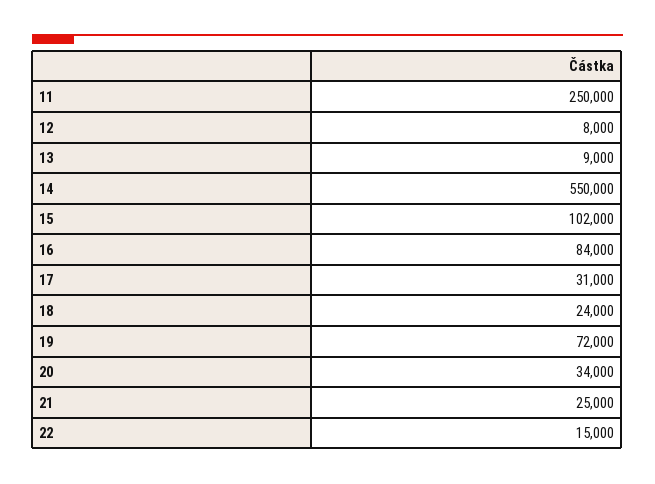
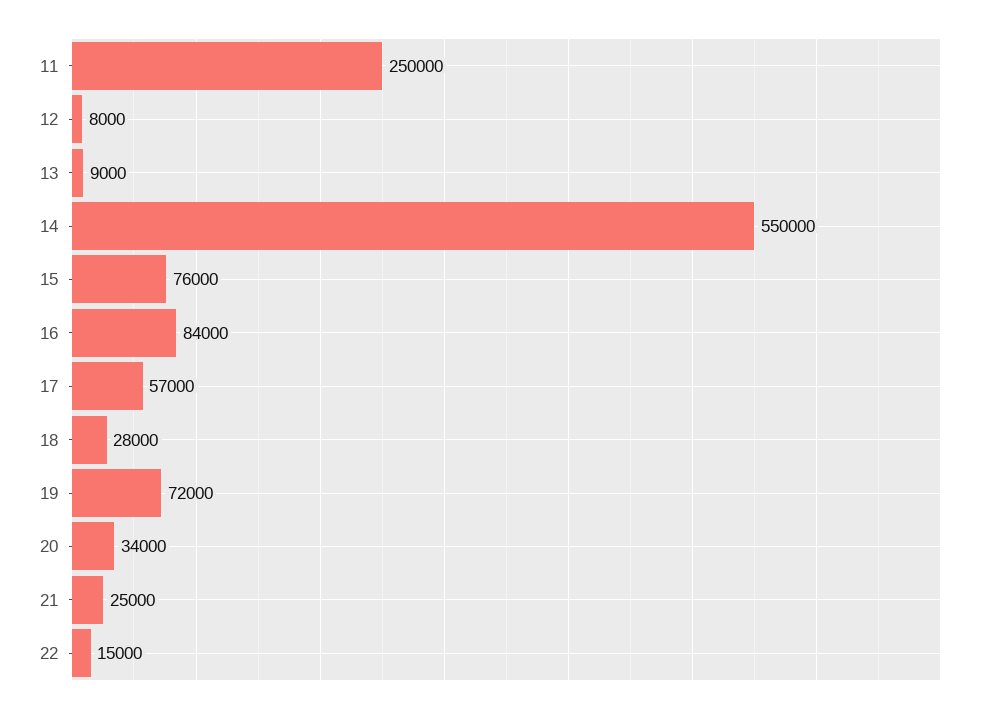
  {
    "11": 250000,
    "12": 8000,
    "13": 9000,
    "14": 550000,
-   "15": 102000,
+   "15": 76000,
    "16": 84000,
-   "17": 31000,
+   "17": 57000,
-   "18": 24000,
+   "18": 28000,
    "19": 72000,
    "20": 34000,
    "21": 25000,
    "22": 15000
  }

